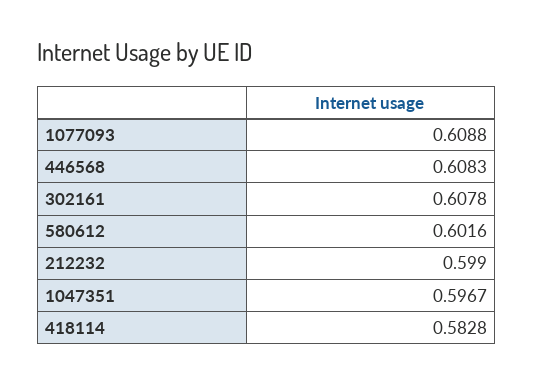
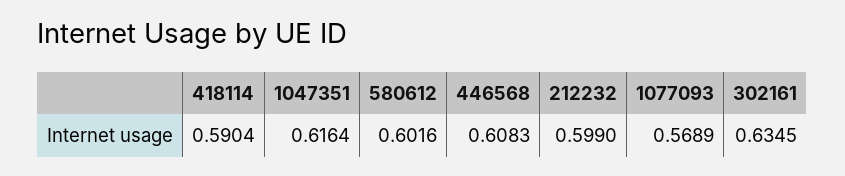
  {
-   "1077093": 0.6088,
+   "1077093": 0.5689,
    "446568": 0.6083,
-   "302161": 0.6078,
+   "302161": 0.6345,
    "580612": 0.6016,
    "212232": 0.599,
-   "1047351": 0.5967,
+   "1047351": 0.6164,
-   "418114": 0.5828
+   "418114": 0.5904
  }

